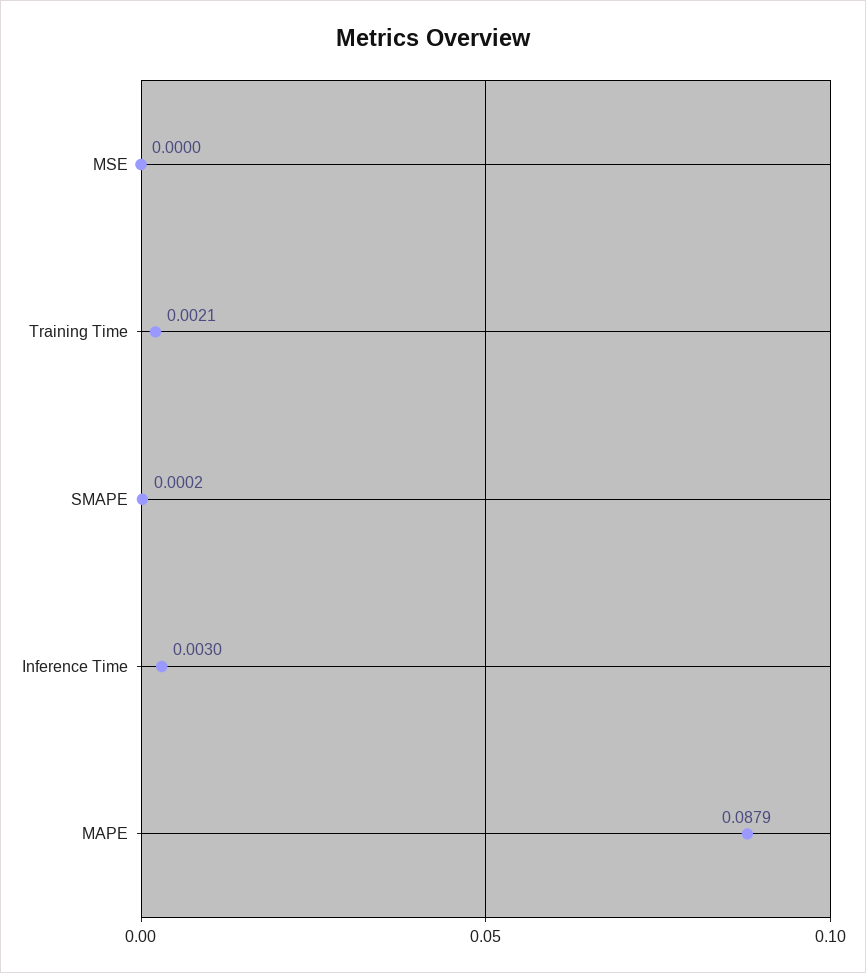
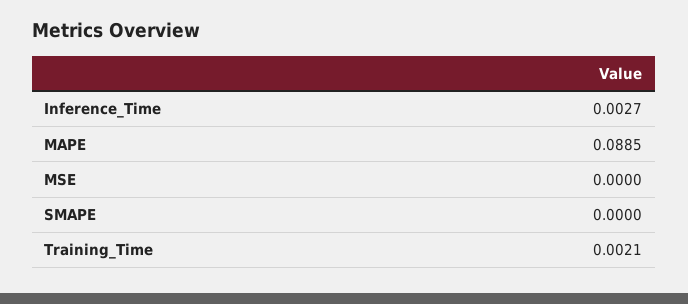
  {
    "MSE": 0,
    "Training Time": 0.0021,
-   "SMAPE": 0.0002,
+   "SMAPE": 0,
-   "Inference Time": 0.003,
+   "Inference Time": 0.0027,
-   "MAPE": 0.0879
+   "MAPE": 0.0885
  }

